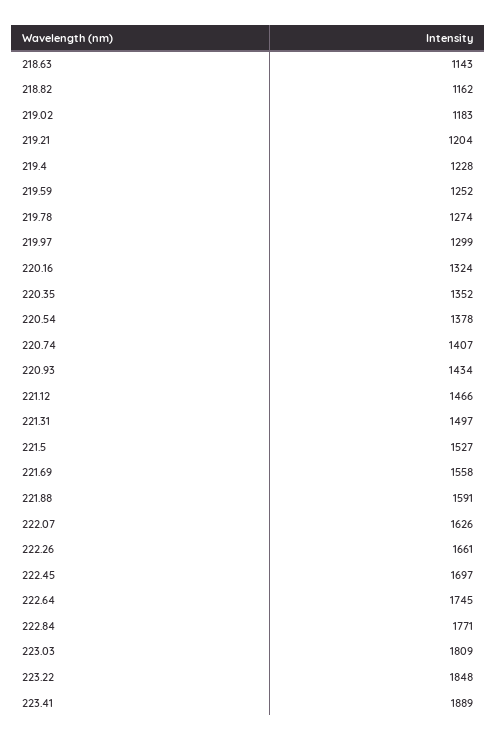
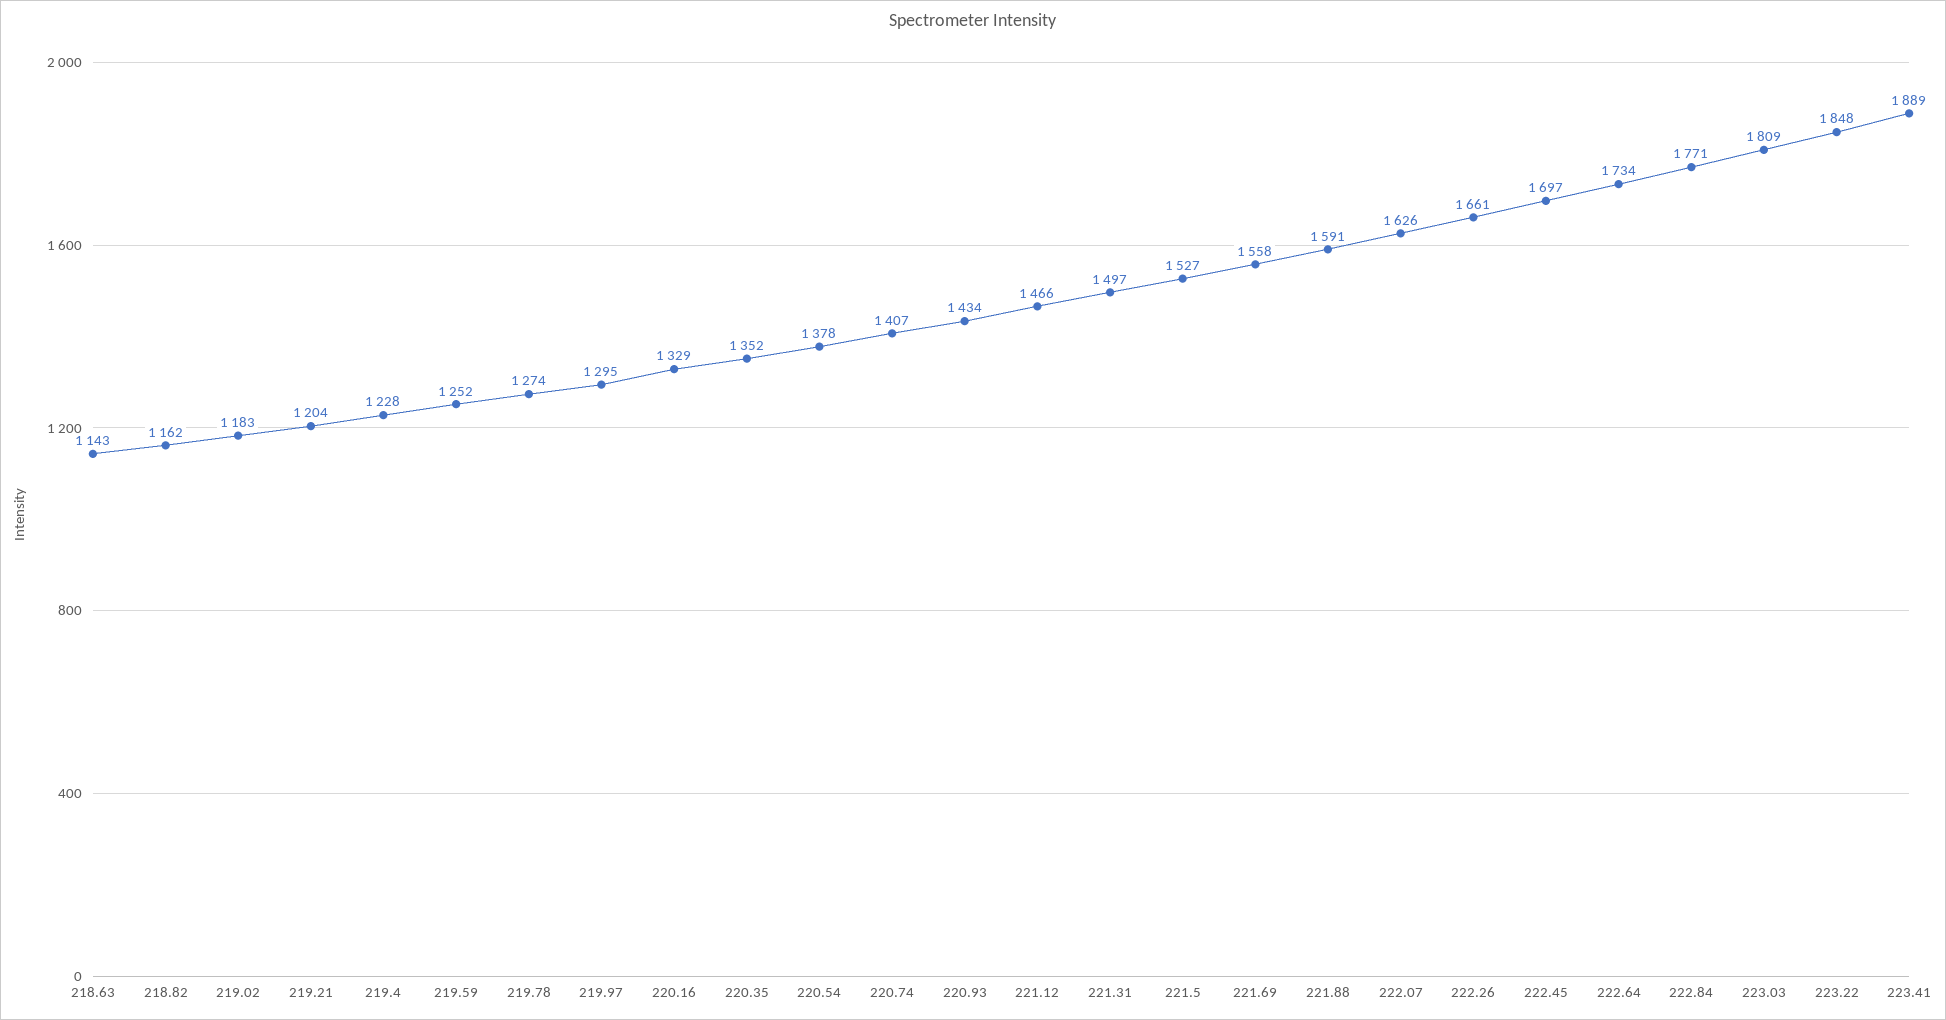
  {
    "218.63": 1143,
    "218.82": 1162,
    "219.02": 1183,
    "219.21": 1204,
    "219.4": 1228,
    "219.59": 1252,
    "219.78": 1274,
-   "219.97": 1299,
+   "219.97": 1295,
-   "220.16": 1324,
+   "220.16": 1329,
    "220.35": 1352,
    "220.54": 1378,
    "220.74": 1407,
    "220.93": 1434,
    "221.12": 1466,
    "221.31": 1497,
    "221.5": 1527,
    "221.69": 1558,
    "221.88": 1591,
    "222.07": 1626,
    "222.26": 1661,
    "222.45": 1697,
-   "222.64": 1745,
+   "222.64": 1734,
    "222.84": 1771,
    "223.03": 1809,
    "223.22": 1848,
    "223.41": 1889
  }

